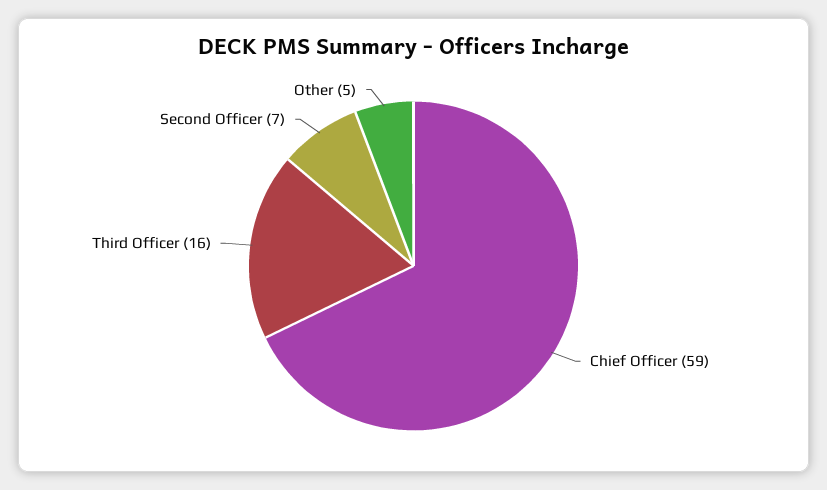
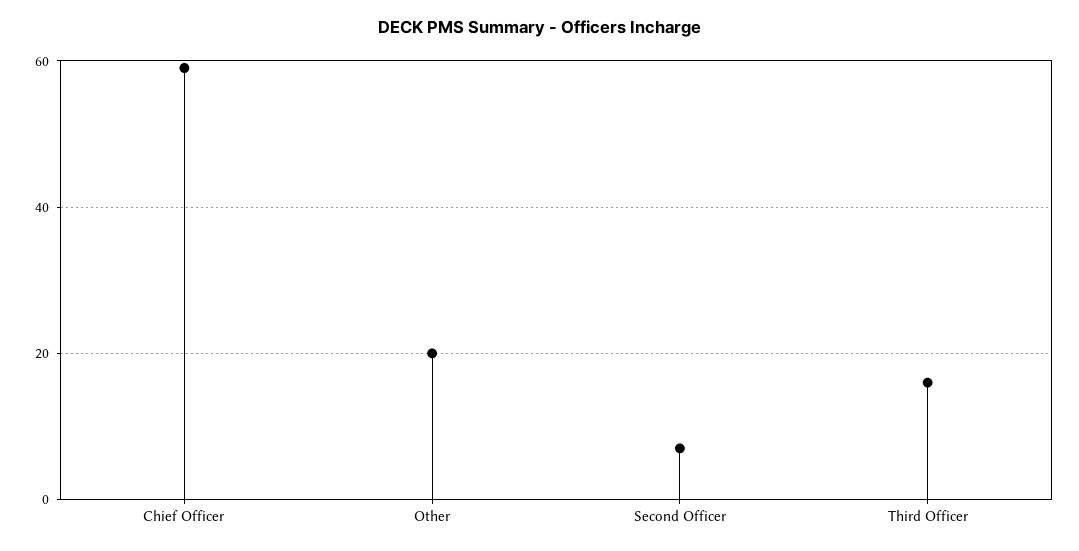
  {
    "Chief Officer": 59,
    "Third Officer": 16,
    "Second Officer": 7,
-   "Other": 5
+   "Other": 20
  }

